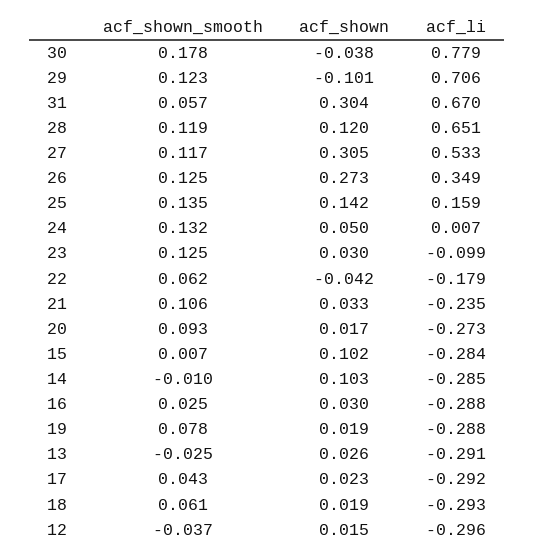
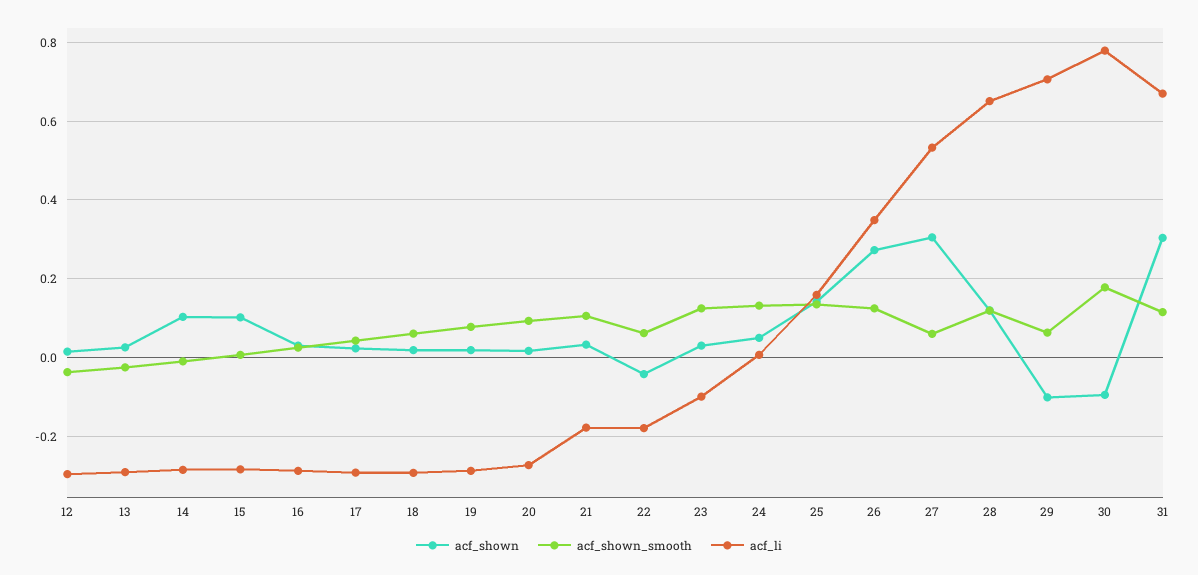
  {
    "acf_shown_smooth": {
      "30": 0.178,
-     "29": 0.123,
+     "29": 0.06,
-     "31": 0.057,
+     "31": 0.12,
      "28": 0.119,
-     "27": 0.117,
+     "27": 0.06,
      "26": 0.125,
      "25": 0.135,
      "24": 0.132,
      "23": 0.125,
      "22": 0.062,
      "21": 0.106,
      "20": 0.093,
      "15": 0.007,
      "14": -0.01,
      "16": 0.025,
      "19": 0.078,
      "13": -0.025,
      "17": 0.043,
      "18": 0.061,
      "12": -0.037
    },
    "acf_shown": {
-     "30": -0.038,
+     "30": -0.1,
      "29": -0.101,
      "31": 0.304,
      "28": 0.12,
      "27": 0.305,
      "26": 0.273,
      "25": 0.142,
      "24": 0.05,
      "23": 0.03,
      "22": -0.042,
      "21": 0.033,
      "20": 0.017,
      "15": 0.102,
      "14": 0.103,
      "16": 0.03,
      "19": 0.019,
      "13": 0.026,
      "17": 0.023,
      "18": 0.019,
      "12": 0.015
    },
    "acf_li": {
      "30": 0.779,
      "29": 0.706,
      "31": 0.67,
      "28": 0.651,
      "27": 0.533,
      "26": 0.349,
      "25": 0.159,
      "24": 0.007,
      "23": -0.099,
      "22": -0.179,
-     "21": -0.235,
+     "21": -0.18,
      "20": -0.273,
      "15": -0.284,
      "14": -0.285,
      "16": -0.288,
      "19": -0.288,
      "13": -0.291,
      "17": -0.292,
      "18": -0.293,
      "12": -0.296
    }
  }

